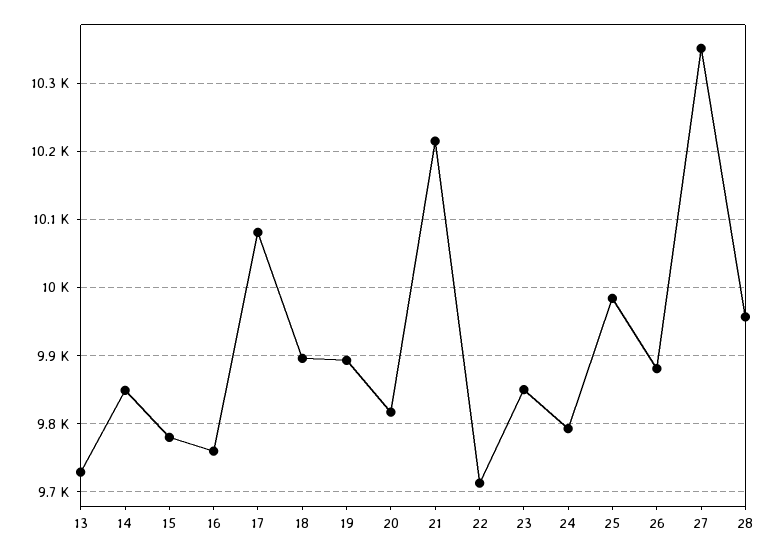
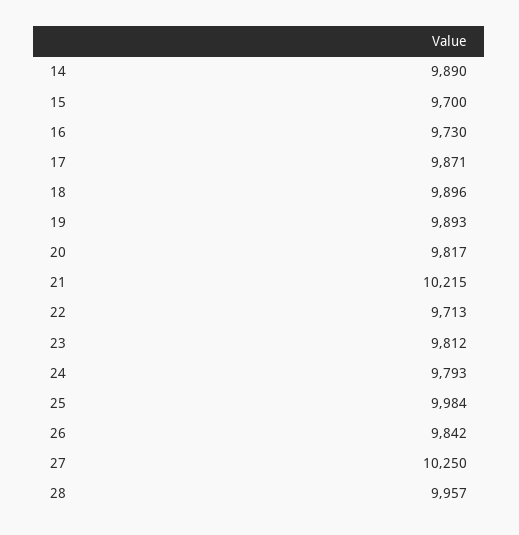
  {
-   "13": 9730,
-   "14": 9850,
+   "14": 9890,
-   "15": 9780,
+   "15": 9700,
-   "16": 9760,
+   "16": 9730,
-   "17": 10080,
+   "17": 9871,
    "18": 9896,
    "19": 9893,
    "20": 9817,
    "21": 10215,
    "22": 9713,
-   "23": 9850,
+   "23": 9812,
    "24": 9793,
    "25": 9984,
-   "26": 9880,
+   "26": 9842,
-   "27": 10350,
+   "27": 10250,
    "28": 9957
  }

